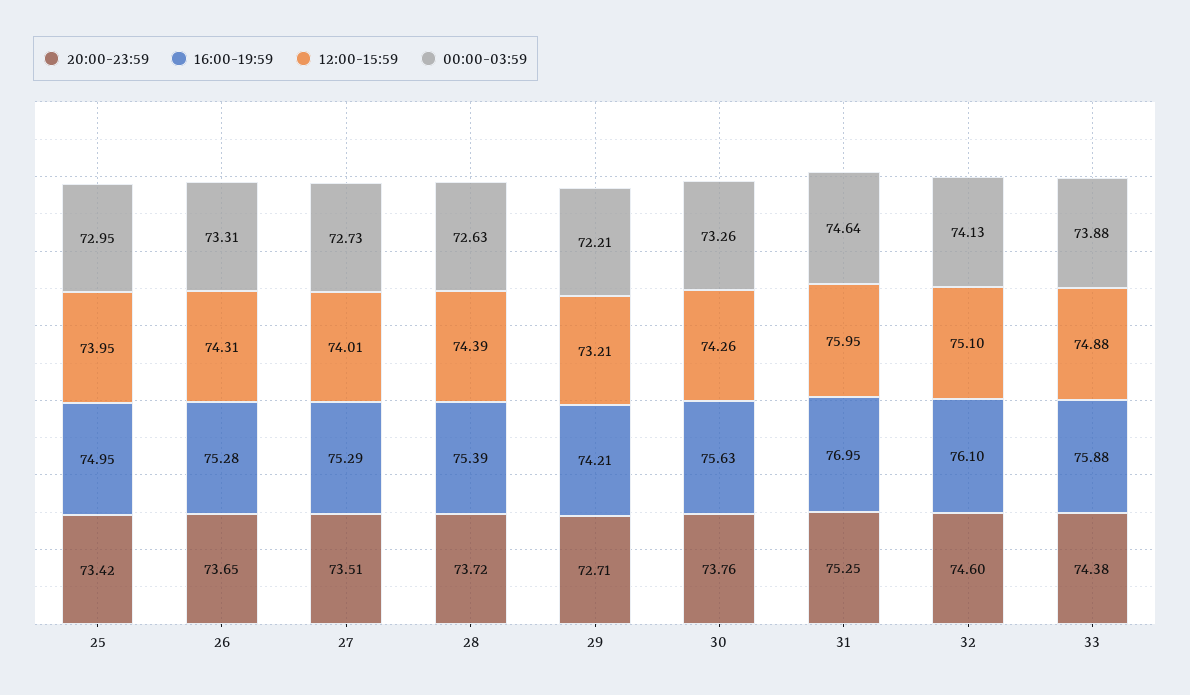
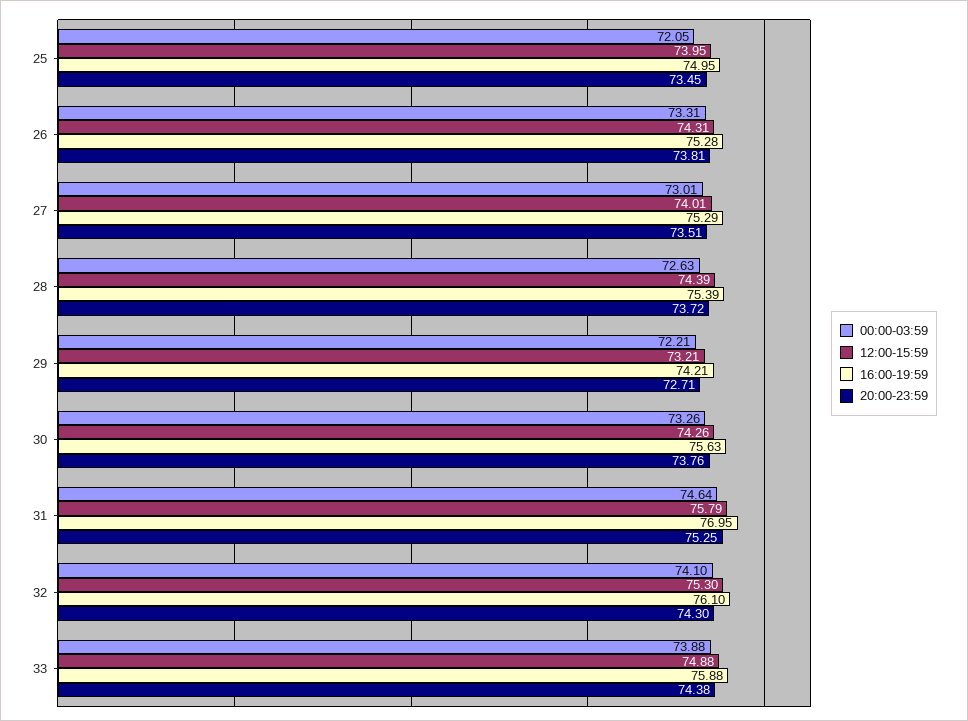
  {
    "20:00-23:59": {
-     "25": 73.42,
+     "25": 73.45,
-     "26": 73.65,
+     "26": 73.81,
      "27": 73.51,
      "28": 73.72,
      "29": 72.71,
      "30": 73.76,
      "31": 75.25,
-     "32": 74.6,
+     "32": 74.3,
      "33": 74.38
    },
    "16:00-19:59": {
      "25": 74.95,
      "26": 75.28,
      "27": 75.29,
      "28": 75.39,
      "29": 74.21,
      "30": 75.63,
      "31": 76.95,
      "32": 76.1,
      "33": 75.88
    },
    "12:00-15:59": {
      "25": 73.95,
      "26": 74.31,
      "27": 74.01,
      "28": 74.39,
      "29": 73.21,
      "30": 74.26,
-     "31": 75.95,
+     "31": 75.79,
-     "32": 75.1,
+     "32": 75.3,
      "33": 74.88
    },
    "00:00-03:59": {
-     "25": 72.95,
+     "25": 72.05,
      "26": 73.31,
-     "27": 72.73,
+     "27": 73.01,
      "28": 72.63,
      "29": 72.21,
      "30": 73.26,
      "31": 74.64,
-     "32": 74.13,
+     "32": 74.1,
      "33": 73.88
    }
  }

